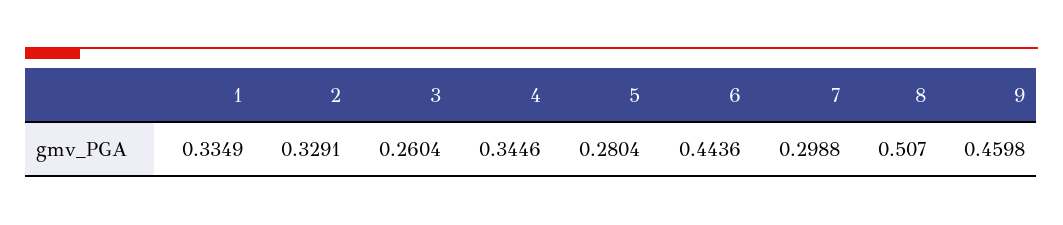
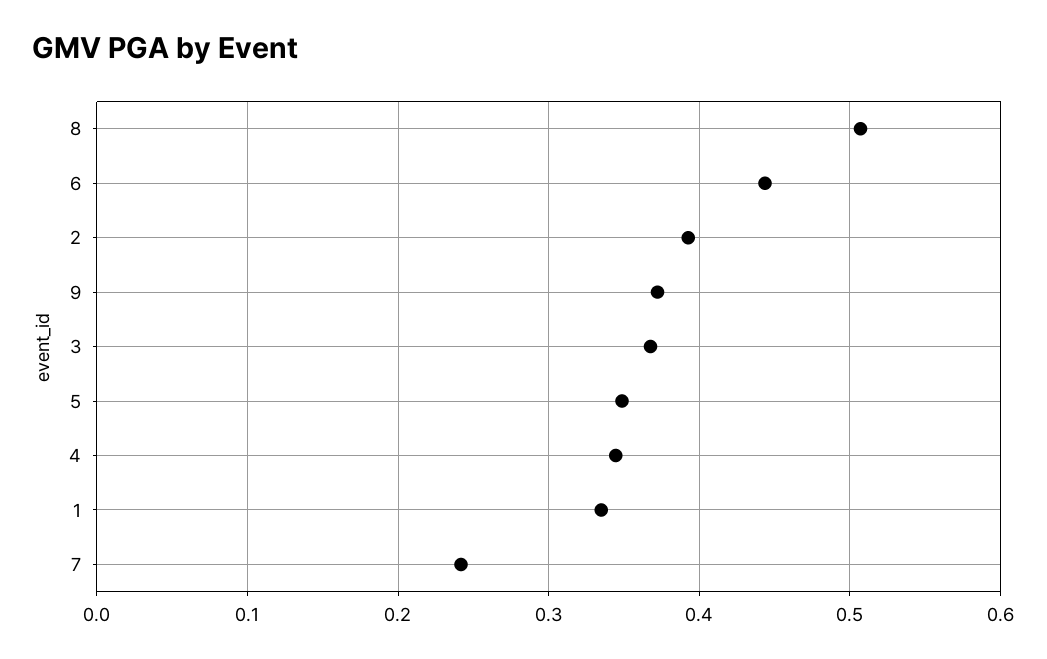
  {
    "1": 0.3349,
-   "2": 0.3291,
+   "2": 0.39,
-   "3": 0.2604,
+   "3": 0.37,
    "4": 0.3446,
-   "5": 0.2804,
+   "5": 0.35,
    "6": 0.4436,
-   "7": 0.2988,
+   "7": 0.24,
    "8": 0.507,
-   "9": 0.4598
+   "9": 0.37
  }

